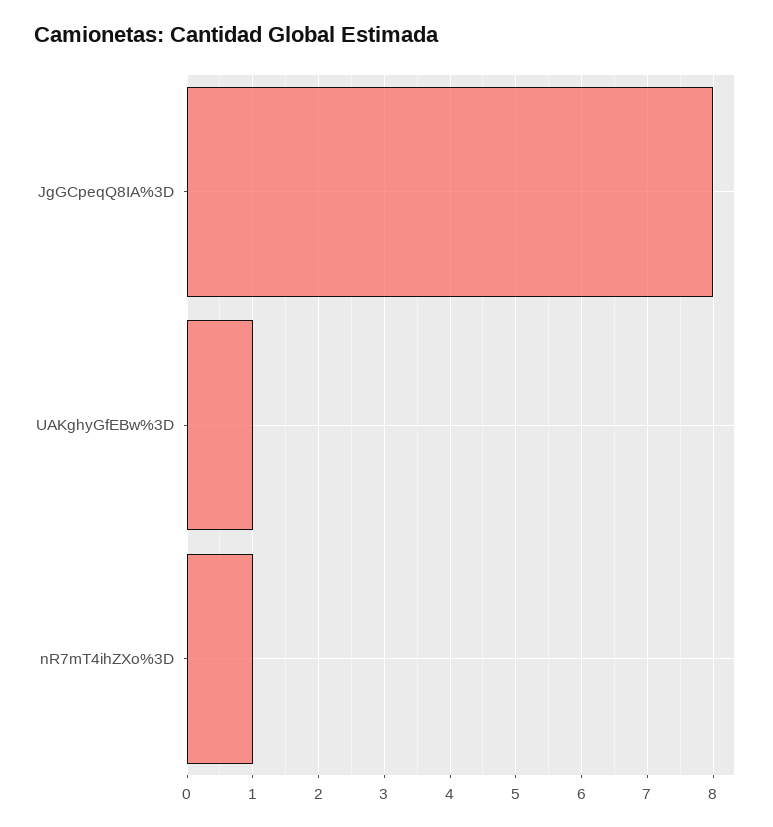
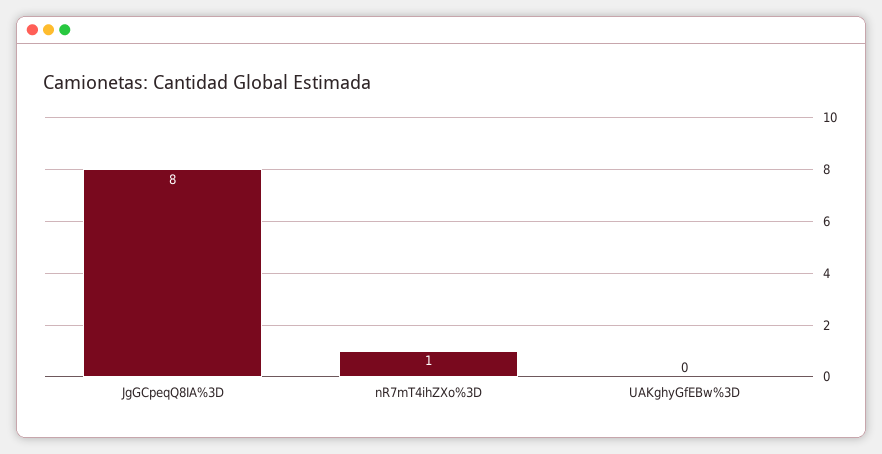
  {
    "JgGCpeqQ8IA%3D": 8,
-   "UAKghyGfEBw%3D": 1,
+   "UAKghyGfEBw%3D": 0,
    "nR7mT4ihZXo%3D": 1
  }

